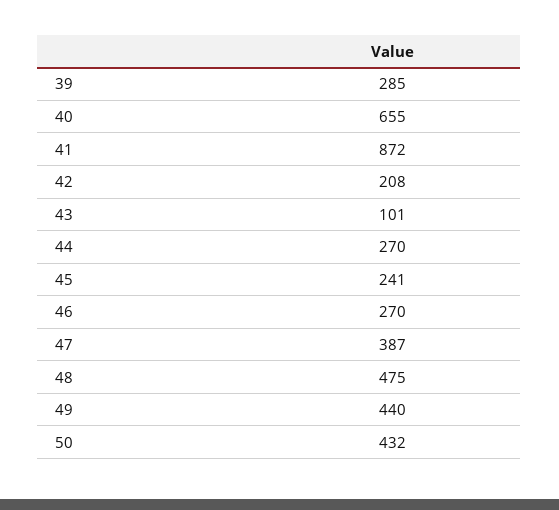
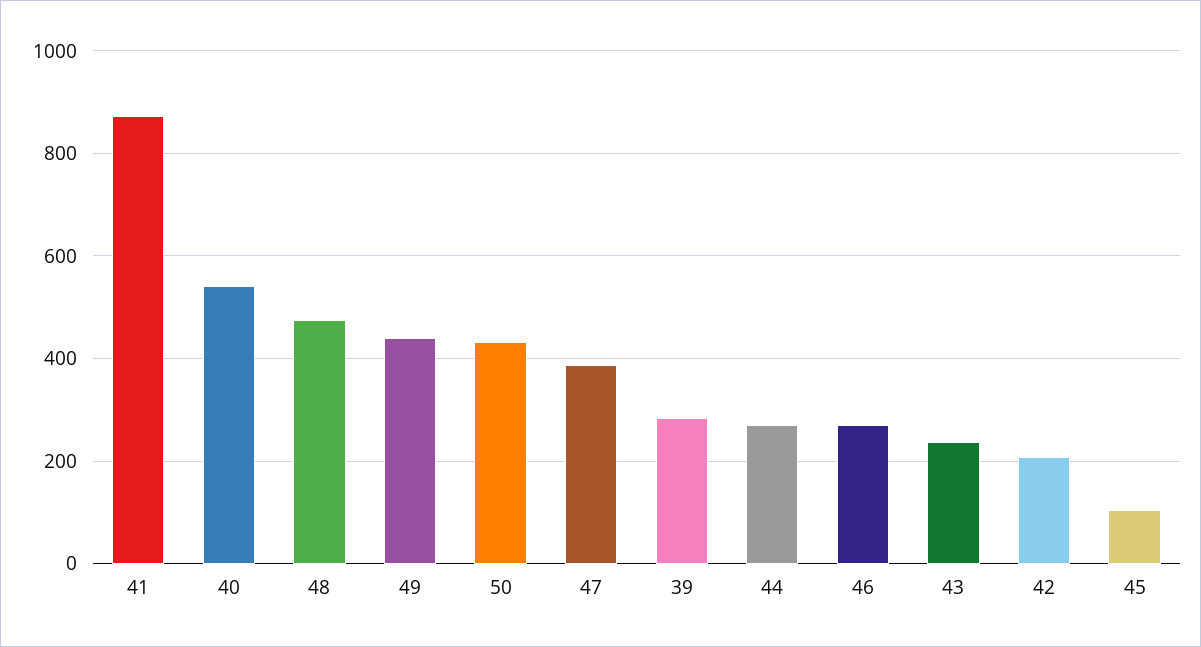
  {
    "39": 285,
-   "40": 655,
+   "40": 540,
    "41": 872,
    "42": 208,
-   "43": 101,
+   "43": 240,
    "44": 270,
-   "45": 241,
+   "45": 100,
    "46": 270,
    "47": 387,
    "48": 475,
    "49": 440,
    "50": 432
  }

